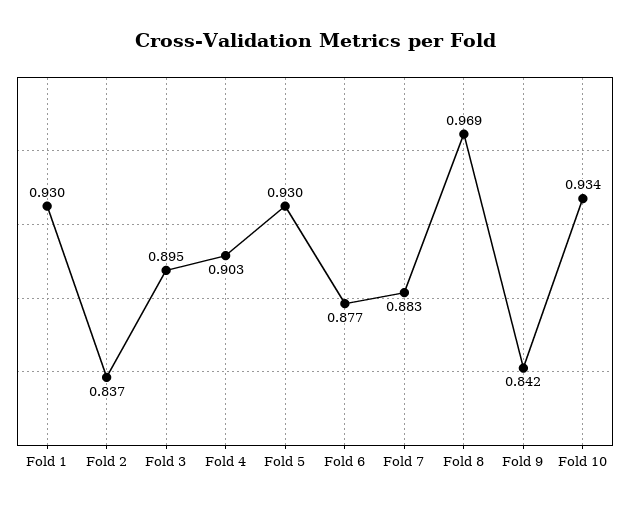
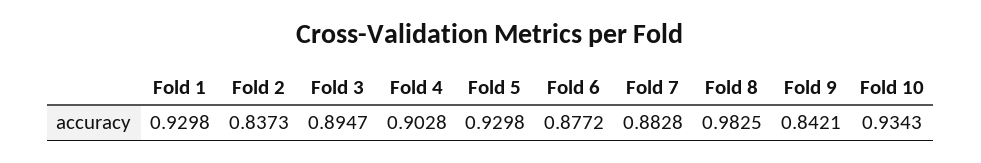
  {
    "Fold 1": 0.9298,
    "Fold 2": 0.8373,
    "Fold 3": 0.8947,
    "Fold 4": 0.9028,
    "Fold 5": 0.9298,
    "Fold 6": 0.8772,
    "Fold 7": 0.8828,
-   "Fold 8": 0.969,
+   "Fold 8": 0.9825,
    "Fold 9": 0.8421,
    "Fold 10": 0.9343
  }

